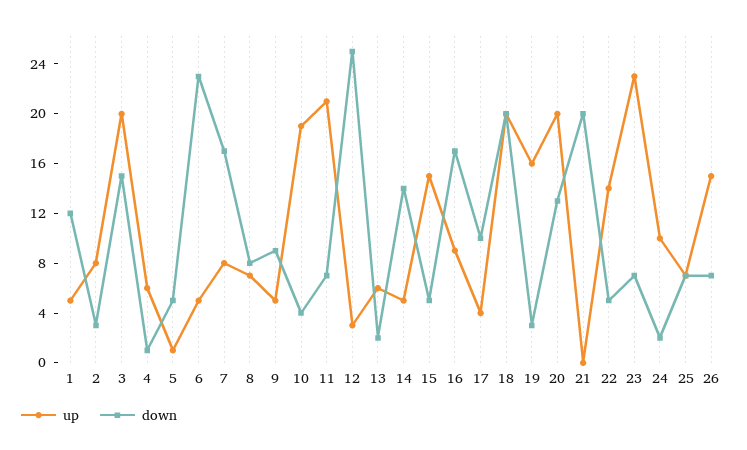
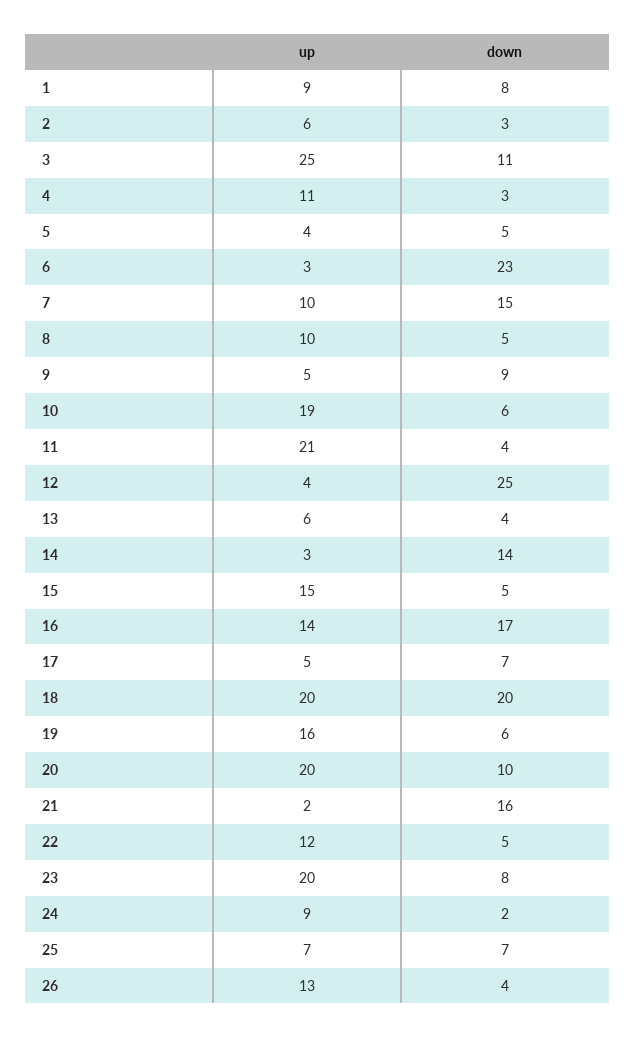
  {
    "up": {
-     "1": 5,
+     "1": 9,
-     "2": 8,
+     "2": 6,
-     "3": 20,
+     "3": 25,
-     "4": 6,
+     "4": 11,
-     "5": 1,
+     "5": 4,
-     "6": 5,
+     "6": 3,
-     "7": 8,
+     "7": 10,
-     "8": 7,
+     "8": 10,
      "9": 5,
      "10": 19,
      "11": 21,
-     "12": 3,
+     "12": 4,
      "13": 6,
-     "14": 5,
+     "14": 3,
      "15": 15,
-     "16": 9,
+     "16": 14,
-     "17": 4,
+     "17": 5,
      "18": 20,
      "19": 16,
      "20": 20,
-     "21": 0,
+     "21": 2,
-     "22": 14,
+     "22": 12,
-     "23": 23,
+     "23": 20,
-     "24": 10,
+     "24": 9,
      "25": 7,
-     "26": 15
+     "26": 13
    },
    "down": {
-     "1": 12,
+     "1": 8,
      "2": 3,
-     "3": 15,
+     "3": 11,
-     "4": 1,
+     "4": 3,
      "5": 5,
      "6": 23,
-     "7": 17,
+     "7": 15,
-     "8": 8,
+     "8": 5,
      "9": 9,
-     "10": 4,
+     "10": 6,
-     "11": 7,
+     "11": 4,
      "12": 25,
-     "13": 2,
+     "13": 4,
      "14": 14,
      "15": 5,
      "16": 17,
-     "17": 10,
+     "17": 7,
      "18": 20,
-     "19": 3,
+     "19": 6,
-     "20": 13,
+     "20": 10,
-     "21": 20,
+     "21": 16,
      "22": 5,
-     "23": 7,
+     "23": 8,
      "24": 2,
      "25": 7,
-     "26": 7
+     "26": 4
    }
  }

